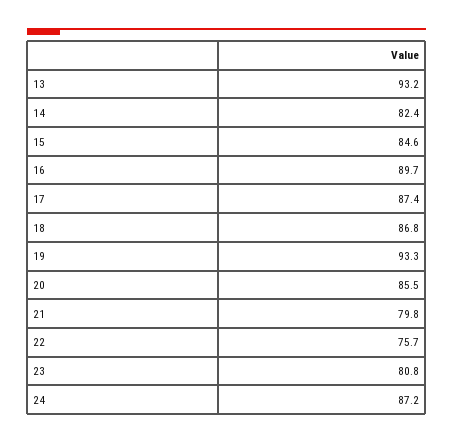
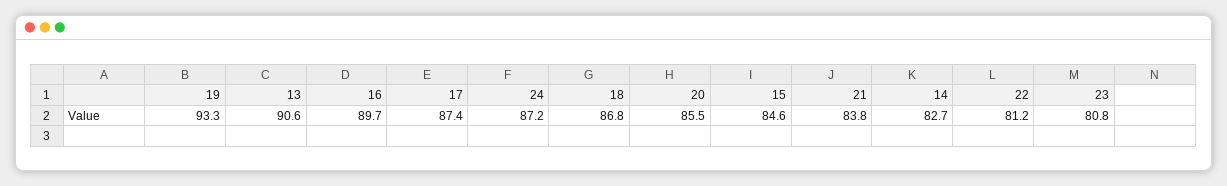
  {
-   "13": 93.2,
+   "13": 90.6,
-   "14": 82.4,
+   "14": 82.7,
    "15": 84.6,
    "16": 89.7,
    "17": 87.4,
    "18": 86.8,
    "19": 93.3,
    "20": 85.5,
-   "21": 79.8,
+   "21": 83.8,
-   "22": 75.7,
+   "22": 81.2,
    "23": 80.8,
    "24": 87.2
  }

